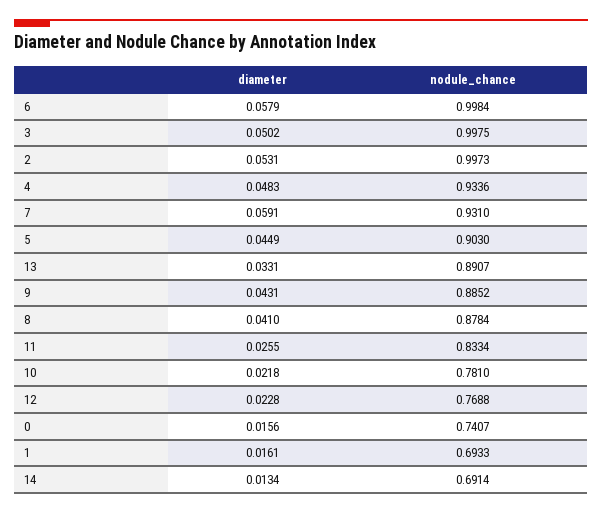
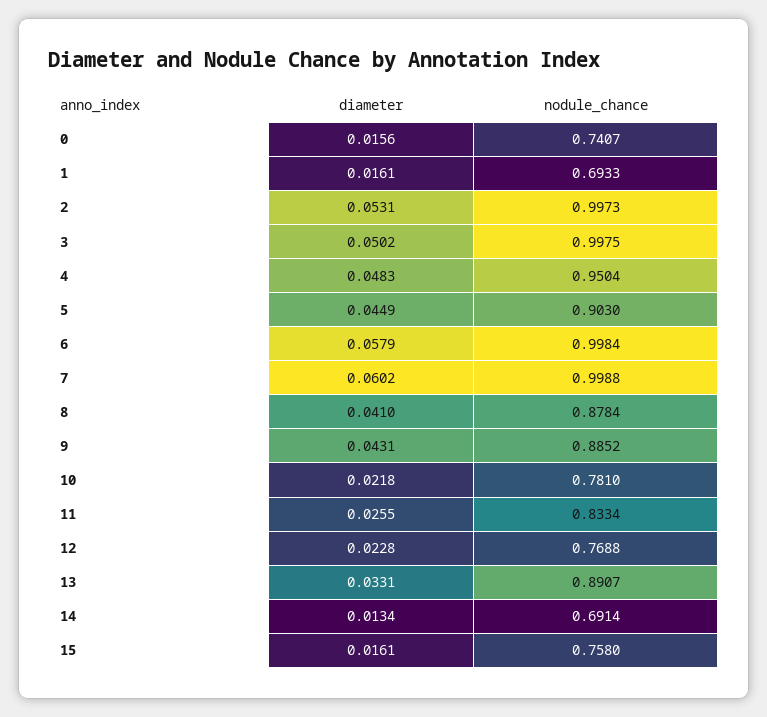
  {
    "diameter": {
      "6": 0.0579,
      "3": 0.0502,
      "2": 0.0531,
      "4": 0.0483,
-     "7": 0.0591,
+     "7": 0.0602,
      "5": 0.0449,
      "13": 0.0331,
      "9": 0.0431,
      "8": 0.041,
      "11": 0.0255,
      "10": 0.0218,
      "12": 0.0228,
      "0": 0.0156,
      "1": 0.0161,
-     "14": 0.0134
+     "14": 0.0134,
+     "15": 0.0161
    },
    "nodule_chance": {
      "6": 0.9984,
      "3": 0.9975,
      "2": 0.9973,
-     "4": 0.9336,
+     "4": 0.9504,
-     "7": 0.931,
+     "7": 0.9988,
      "5": 0.903,
      "13": 0.8907,
      "9": 0.8852,
      "8": 0.8784,
      "11": 0.8334,
      "10": 0.781,
      "12": 0.7688,
      "0": 0.7407,
      "1": 0.6933,
-     "14": 0.6914
+     "14": 0.6914,
+     "15": 0.758
    }
  }

